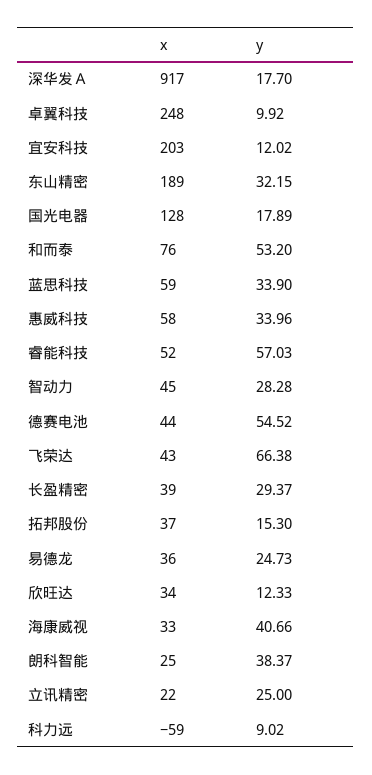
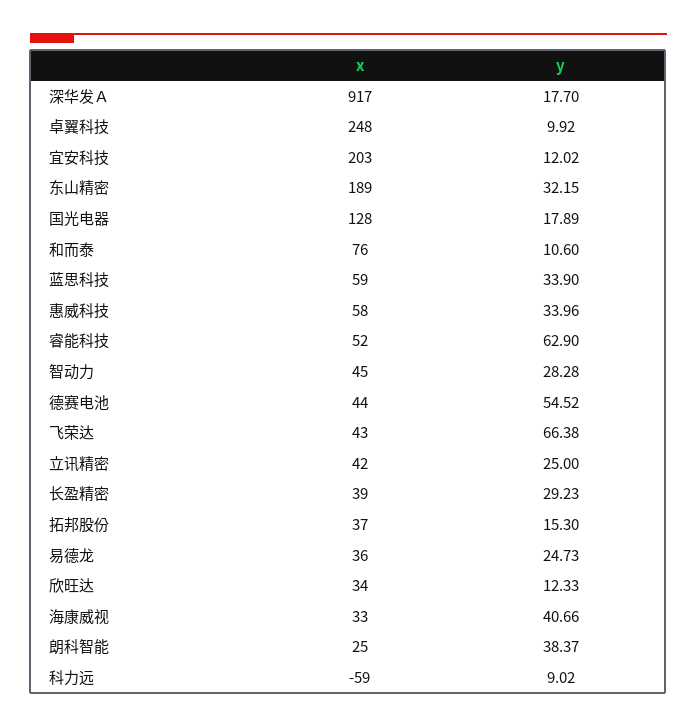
  {
    "x": {
      "深华发Ａ": 917,
      "卓翼科技": 248,
      "宜安科技": 203,
      "东山精密": 189,
      "国光电器": 128,
      "和而泰": 76,
      "蓝思科技": 59,
      "惠威科技": 58,
      "睿能科技": 52,
      "智动力": 45,
      "德赛电池": 44,
      "飞荣达": 43,
      "长盈精密": 39,
      "拓邦股份": 37,
      "易德龙": 36,
      "欣旺达": 34,
      "海康威视": 33,
      "朗科智能": 25,
-     "立讯精密": 22,
+     "立讯精密": 42,
      "科力远": -59
    },
    "y": {
      "深华发Ａ": 17.7,
      "卓翼科技": 9.92,
      "宜安科技": 12.02,
      "东山精密": 32.15,
      "国光电器": 17.89,
-     "和而泰": 53.2,
+     "和而泰": 10.6,
      "蓝思科技": 33.9,
      "惠威科技": 33.96,
-     "睿能科技": 57.03,
+     "睿能科技": 62.9,
      "智动力": 28.28,
      "德赛电池": 54.52,
      "飞荣达": 66.38,
-     "长盈精密": 29.37,
+     "长盈精密": 29.23,
      "拓邦股份": 15.3,
      "易德龙": 24.73,
      "欣旺达": 12.33,
      "海康威视": 40.66,
      "朗科智能": 38.37,
      "立讯精密": 25,
      "科力远": 9.02
    }
  }

